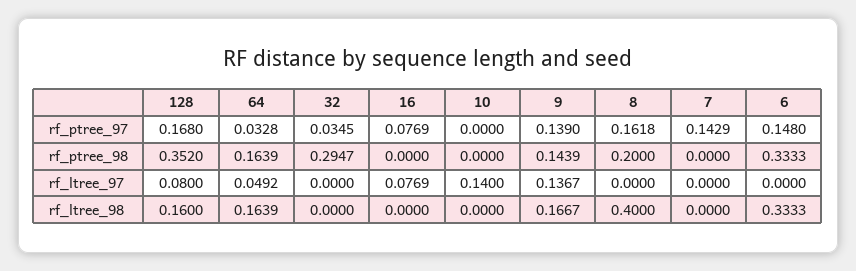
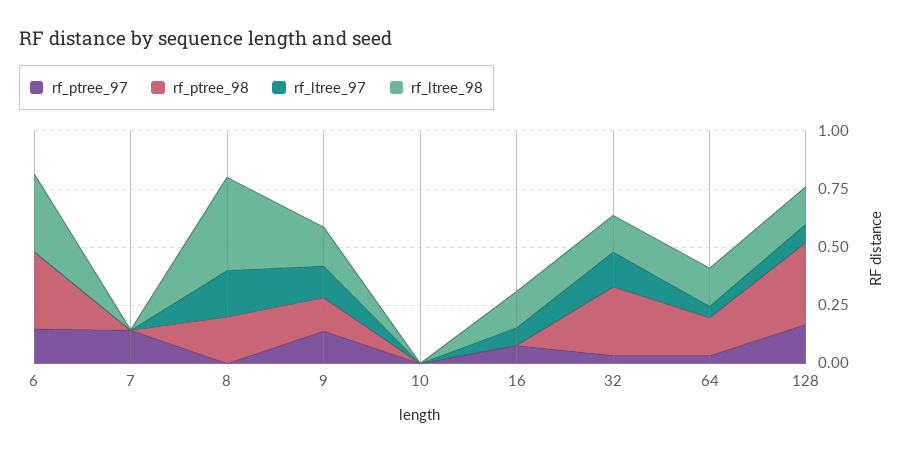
  {
    "rf_ptree_97": {
      "128": 0.168,
      "64": 0.0328,
      "32": 0.0345,
      "16": 0.0769,
      "10": 0,
      "9": 0.139,
-     "8": 0.1618,
+     "8": 0,
      "7": 0.1429,
      "6": 0.148
    },
    "rf_ptree_98": {
      "128": 0.352,
      "64": 0.1639,
      "32": 0.2947,
      "16": 0,
      "10": 0,
      "9": 0.1439,
      "8": 0.2,
      "7": 0,
      "6": 0.3333
    },
    "rf_ltree_97": {
      "128": 0.08,
      "64": 0.0492,
-     "32": 0,
+     "32": 0.15,
      "16": 0.0769,
-     "10": 0.14,
+     "10": 0,
      "9": 0.1367,
-     "8": 0,
+     "8": 0.2,
      "7": 0,
      "6": 0
    },
    "rf_ltree_98": {
      "128": 0.16,
      "64": 0.1639,
-     "32": 0,
+     "32": 0.15,
-     "16": 0,
+     "16": 0.15,
      "10": 0,
      "9": 0.1667,
      "8": 0.4,
      "7": 0,
      "6": 0.3333
    }
  }

